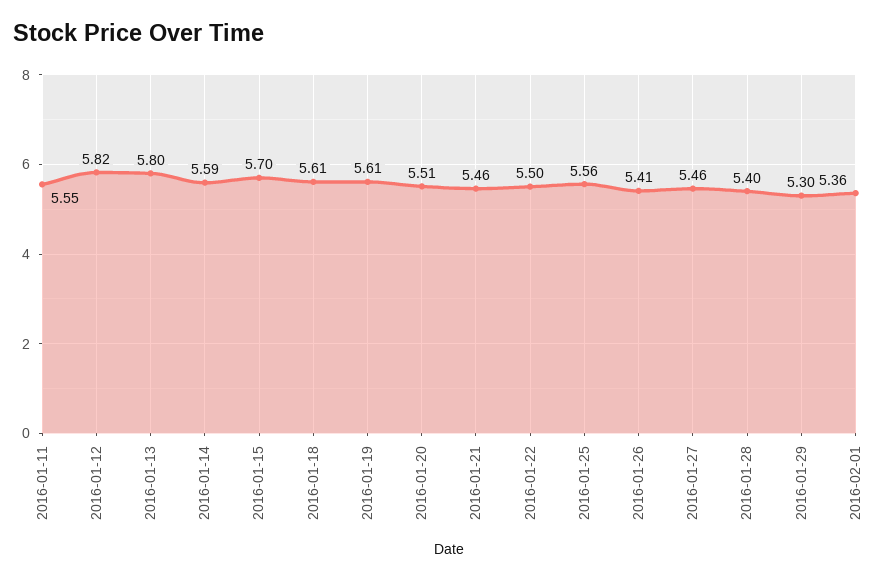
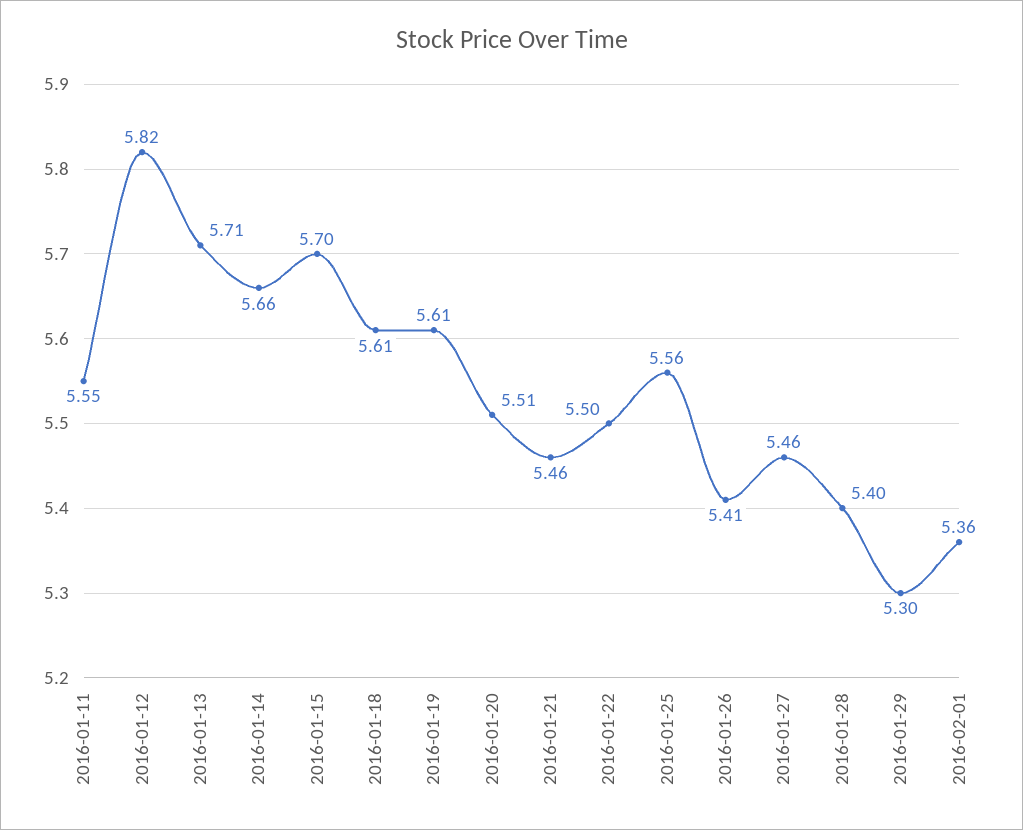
  {
    "2016-01-11": 5.55,
    "2016-01-12": 5.82,
-   "2016-01-13": 5.8,
+   "2016-01-13": 5.71,
-   "2016-01-14": 5.59,
+   "2016-01-14": 5.66,
    "2016-01-15": 5.7,
    "2016-01-18": 5.61,
    "2016-01-19": 5.61,
    "2016-01-20": 5.51,
    "2016-01-21": 5.46,
    "2016-01-22": 5.5,
    "2016-01-25": 5.56,
    "2016-01-26": 5.41,
    "2016-01-27": 5.46,
    "2016-01-28": 5.4,
    "2016-01-29": 5.3,
    "2016-02-01": 5.36
  }

